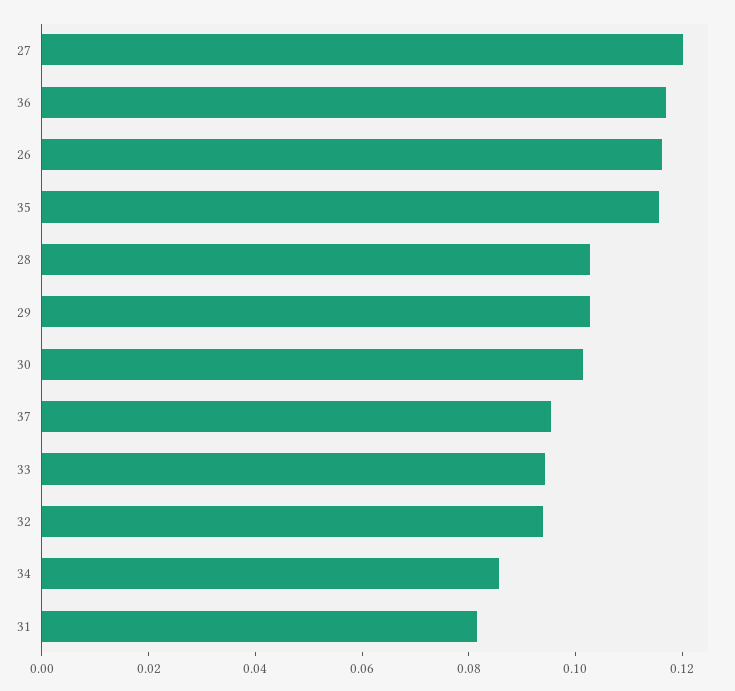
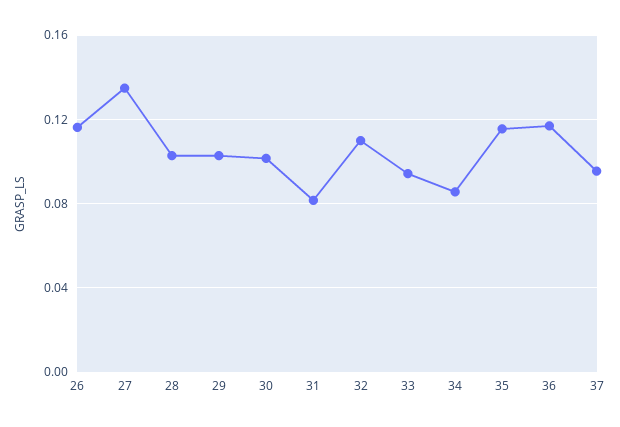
  {
-   "27": 0.12,
+   "27": 0.135,
    "36": 0.115,
    "26": 0.115,
    "35": 0.115,
    "28": 0.105,
    "29": 0.105,
    "30": 0.1,
    "37": 0.095,
    "33": 0.095,
-   "32": 0.095,
+   "32": 0.11,
    "34": 0.085,
    "31": 0.08
  }

